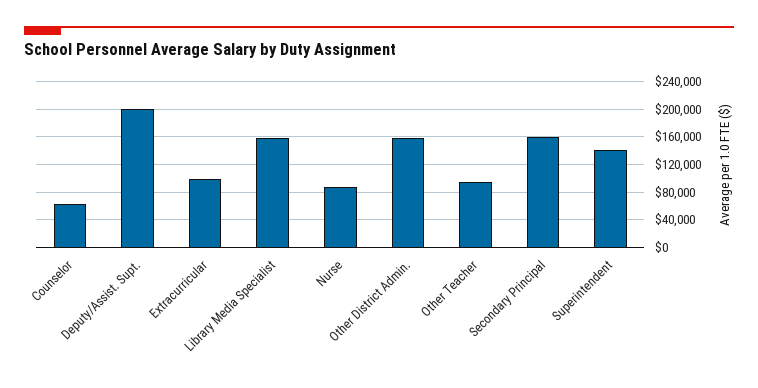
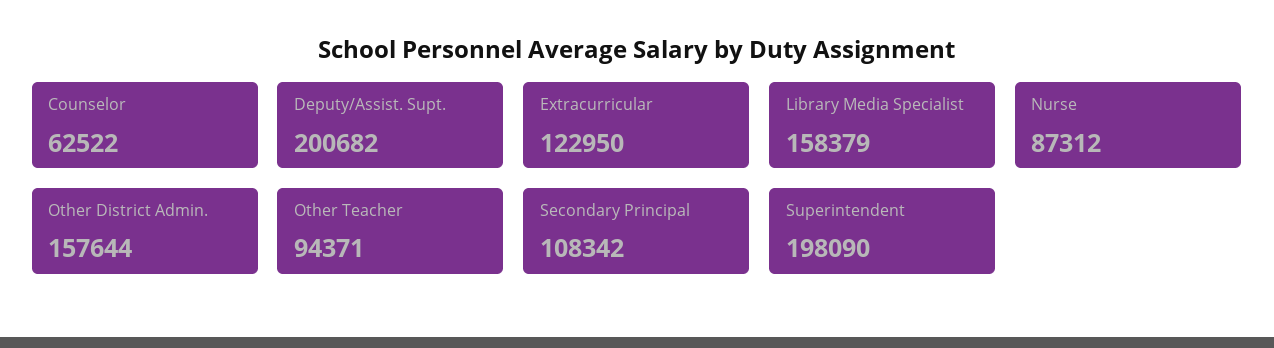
  {
    "Counselor": 62522,
    "Deputy/Assist. Supt.": 200682,
-   "Extracurricular": 100000,
+   "Extracurricular": 122950,
    "Library Media Specialist": 158379,
    "Nurse": 87312,
    "Other District Admin.": 157644,
    "Other Teacher": 94371,
-   "Secondary Principal": 160000,
+   "Secondary Principal": 108342,
-   "Superintendent": 140000
+   "Superintendent": 198090
  }

